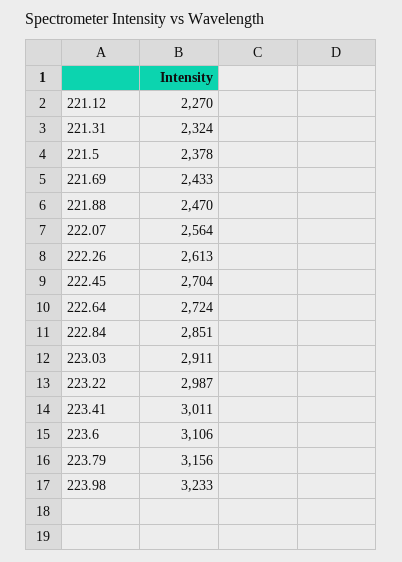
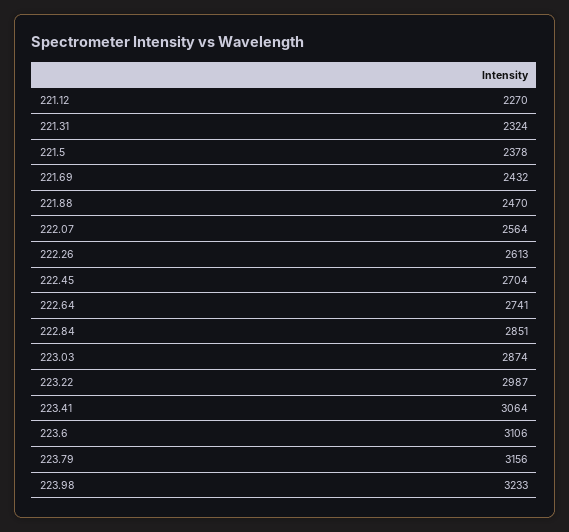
  {
    "221.12": 2270,
    "221.31": 2324,
    "221.5": 2378,
-   "221.69": 2433,
+   "221.69": 2432,
    "221.88": 2470,
    "222.07": 2564,
    "222.26": 2613,
    "222.45": 2704,
-   "222.64": 2724,
+   "222.64": 2741,
    "222.84": 2851,
-   "223.03": 2911,
+   "223.03": 2874,
    "223.22": 2987,
-   "223.41": 3011,
+   "223.41": 3064,
    "223.6": 3106,
    "223.79": 3156,
    "223.98": 3233
  }

